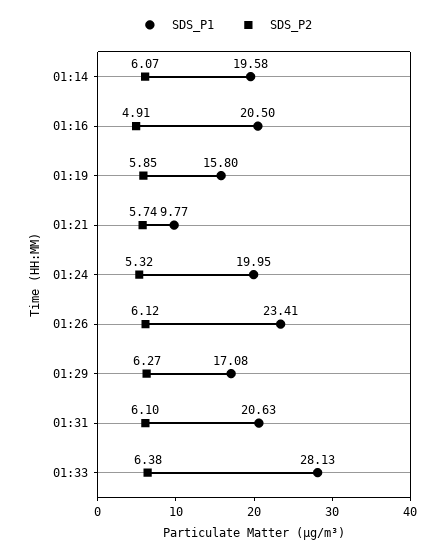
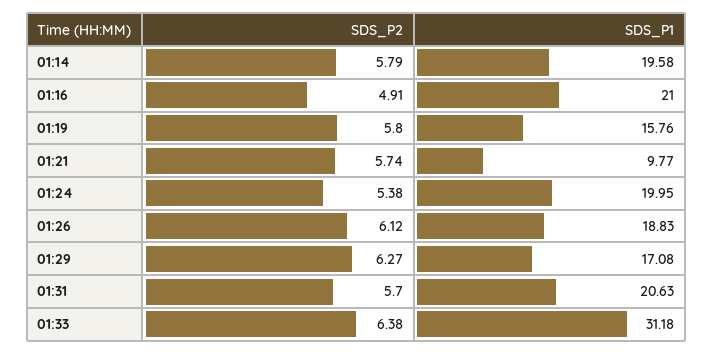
  {
    "SDS_P1": {
      "01:14": 19.58,
-     "01:16": 20.5,
+     "01:16": 21,
-     "01:19": 15.8,
+     "01:19": 15.76,
      "01:21": 9.77,
      "01:24": 19.95,
-     "01:26": 23.41,
+     "01:26": 18.83,
      "01:29": 17.08,
      "01:31": 20.63,
-     "01:33": 28.13
+     "01:33": 31.18
    },
    "SDS_P2": {
-     "01:14": 6.07,
+     "01:14": 5.79,
      "01:16": 4.91,
-     "01:19": 5.85,
+     "01:19": 5.8,
      "01:21": 5.74,
-     "01:24": 5.32,
+     "01:24": 5.38,
      "01:26": 6.12,
      "01:29": 6.27,
-     "01:31": 6.1,
+     "01:31": 5.7,
      "01:33": 6.38
    }
  }

